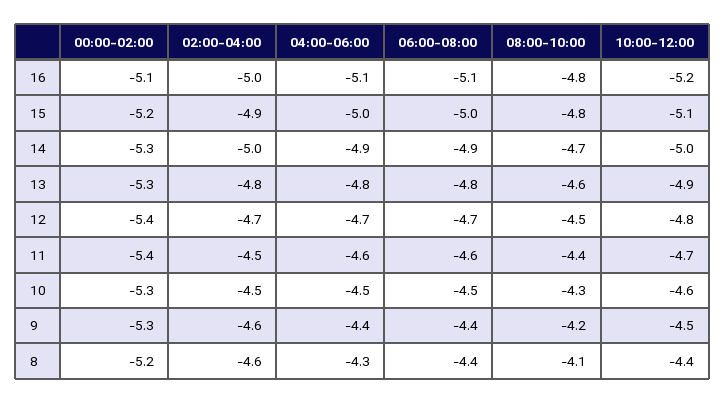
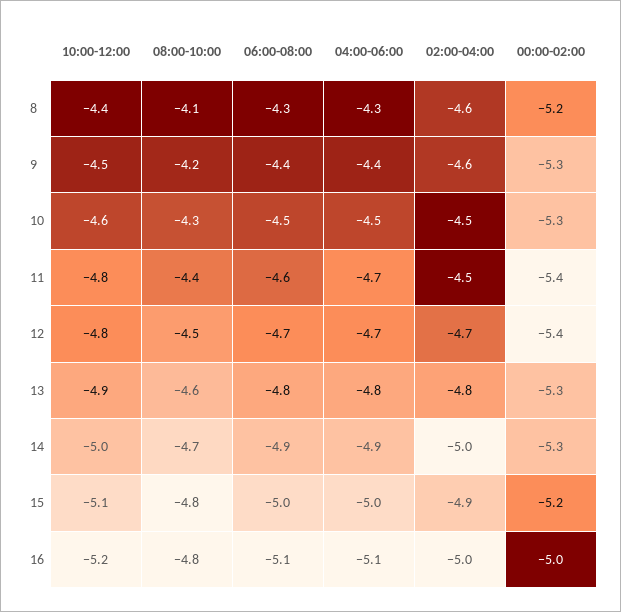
  {
    "00:00-02:00": {
-     "16": -5.1,
+     "16": -5,
      "15": -5.2,
      "14": -5.3,
      "13": -5.3,
      "12": -5.4,
      "11": -5.4,
      "10": -5.3,
      "9": -5.3,
      "8": -5.2
    },
    "02:00-04:00": {
      "16": -5,
      "15": -4.9,
      "14": -5,
      "13": -4.8,
      "12": -4.7,
      "11": -4.5,
      "10": -4.5,
      "9": -4.6,
      "8": -4.6
    },
    "04:00-06:00": {
      "16": -5.1,
      "15": -5,
      "14": -4.9,
      "13": -4.8,
      "12": -4.7,
-     "11": -4.6,
+     "11": -4.7,
      "10": -4.5,
      "9": -4.4,
      "8": -4.3
    },
    "06:00-08:00": {
      "16": -5.1,
      "15": -5,
      "14": -4.9,
      "13": -4.8,
      "12": -4.7,
      "11": -4.6,
      "10": -4.5,
      "9": -4.4,
-     "8": -4.4
+     "8": -4.3
    },
    "08:00-10:00": {
      "16": -4.8,
      "15": -4.8,
      "14": -4.7,
      "13": -4.6,
      "12": -4.5,
      "11": -4.4,
      "10": -4.3,
      "9": -4.2,
      "8": -4.1
    },
    "10:00-12:00": {
      "16": -5.2,
      "15": -5.1,
      "14": -5,
      "13": -4.9,
      "12": -4.8,
-     "11": -4.7,
+     "11": -4.8,
      "10": -4.6,
      "9": -4.5,
      "8": -4.4
    }
  }

